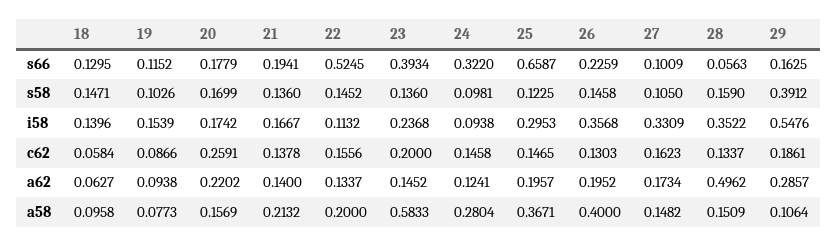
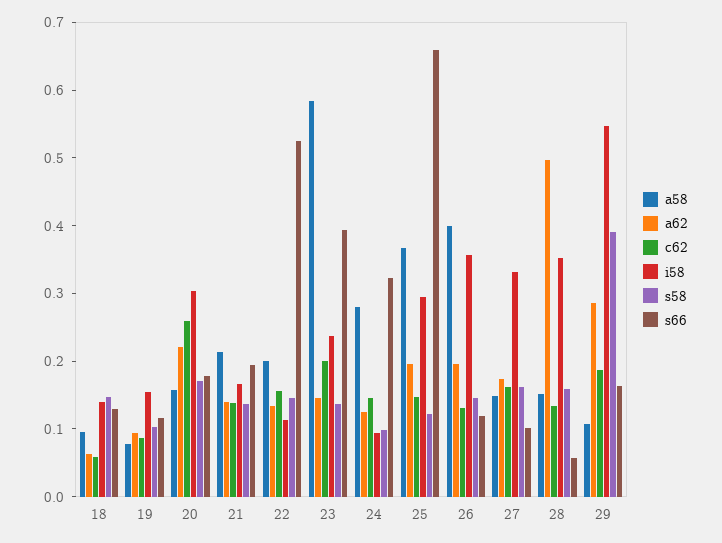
  {
    "s66": {
      "18": 0.1295,
      "19": 0.1152,
      "20": 0.1779,
      "21": 0.1941,
      "22": 0.5245,
      "23": 0.3934,
      "24": 0.322,
      "25": 0.6587,
-     "26": 0.2259,
+     "26": 0.12,
      "27": 0.1009,
      "28": 0.0563,
      "29": 0.1625
    },
    "s58": {
      "18": 0.1471,
      "19": 0.1026,
      "20": 0.1699,
      "21": 0.136,
      "22": 0.1452,
      "23": 0.136,
      "24": 0.0981,
      "25": 0.1225,
      "26": 0.1458,
-     "27": 0.105,
+     "27": 0.16,
      "28": 0.159,
      "29": 0.3912
    },
    "i58": {
      "18": 0.1396,
      "19": 0.1539,
-     "20": 0.1742,
+     "20": 0.3,
      "21": 0.1667,
      "22": 0.1132,
      "23": 0.2368,
      "24": 0.0938,
      "25": 0.2953,
      "26": 0.3568,
      "27": 0.3309,
      "28": 0.3522,
      "29": 0.5476
    },
    "c62": {
      "18": 0.0584,
      "19": 0.0866,
      "20": 0.2591,
      "21": 0.1378,
      "22": 0.1556,
      "23": 0.2,
      "24": 0.1458,
      "25": 0.1465,
      "26": 0.1303,
      "27": 0.1623,
      "28": 0.1337,
      "29": 0.1861
    },
    "a62": {
      "18": 0.0627,
      "19": 0.0938,
      "20": 0.2202,
      "21": 0.14,
      "22": 0.1337,
      "23": 0.1452,
      "24": 0.1241,
      "25": 0.1957,
      "26": 0.1952,
      "27": 0.1734,
      "28": 0.4962,
      "29": 0.2857
    },
    "a58": {
      "18": 0.0958,
      "19": 0.0773,
      "20": 0.1569,
      "21": 0.2132,
      "22": 0.2,
      "23": 0.5833,
      "24": 0.2804,
      "25": 0.3671,
      "26": 0.4,
      "27": 0.1482,
      "28": 0.1509,
      "29": 0.1064
    }
  }

